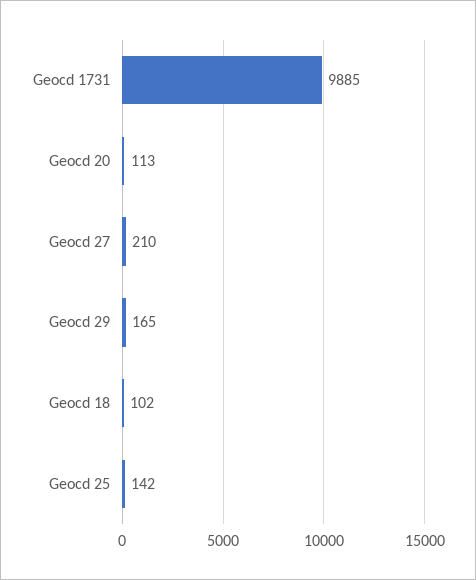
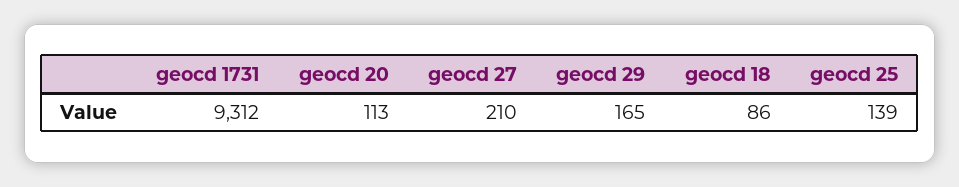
  {
-   "Geocd 1731": 9885,
+   "Geocd 1731": 9312,
    "Geocd 20": 113,
    "Geocd 27": 210,
    "Geocd 29": 165,
-   "Geocd 18": 102,
+   "Geocd 18": 86,
-   "Geocd 25": 142
+   "Geocd 25": 139
  }

